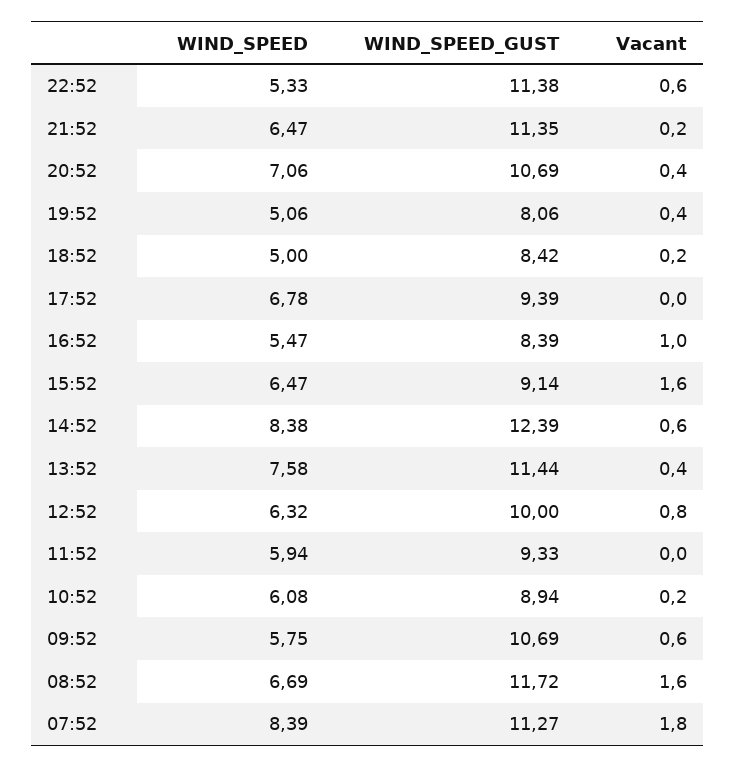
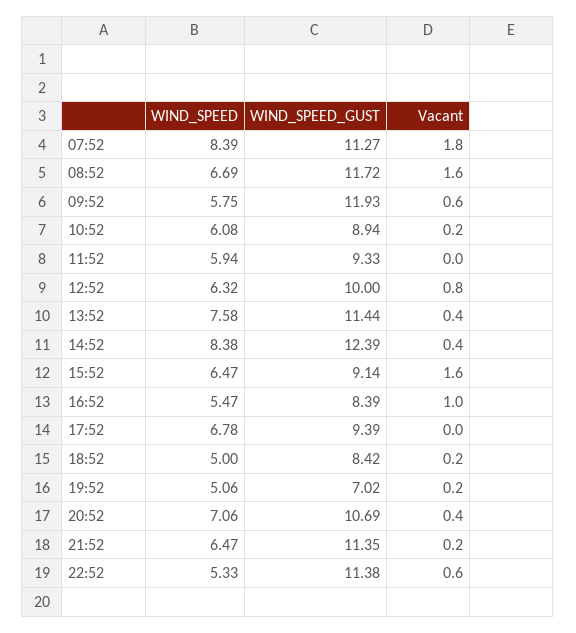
  {
    "WIND_SPEED": {
      "22:52": 5.33,
      "21:52": 6.47,
      "20:52": 7.06,
      "19:52": 5.06,
      "18:52": 5,
      "17:52": 6.78,
      "16:52": 5.47,
      "15:52": 6.47,
      "14:52": 8.38,
      "13:52": 7.58,
      "12:52": 6.32,
      "11:52": 5.94,
      "10:52": 6.08,
      "09:52": 5.75,
      "08:52": 6.69,
      "07:52": 8.39
    },
    "WIND_SPEED_GUST": {
      "22:52": 11.38,
      "21:52": 11.35,
      "20:52": 10.69,
-     "19:52": 8.06,
+     "19:52": 7.02,
      "18:52": 8.42,
      "17:52": 9.39,
      "16:52": 8.39,
      "15:52": 9.14,
      "14:52": 12.39,
      "13:52": 11.44,
      "12:52": 10,
      "11:52": 9.33,
      "10:52": 8.94,
-     "09:52": 10.69,
+     "09:52": 11.93,
      "08:52": 11.72,
      "07:52": 11.27
    },
    "Vacant": {
      "22:52": 0.6,
      "21:52": 0.2,
      "20:52": 0.4,
-     "19:52": 0.4,
+     "19:52": 0.2,
      "18:52": 0.2,
      "17:52": 0,
      "16:52": 1,
      "15:52": 1.6,
-     "14:52": 0.6,
+     "14:52": 0.4,
      "13:52": 0.4,
      "12:52": 0.8,
      "11:52": 0,
      "10:52": 0.2,
      "09:52": 0.6,
      "08:52": 1.6,
      "07:52": 1.8
    }
  }

